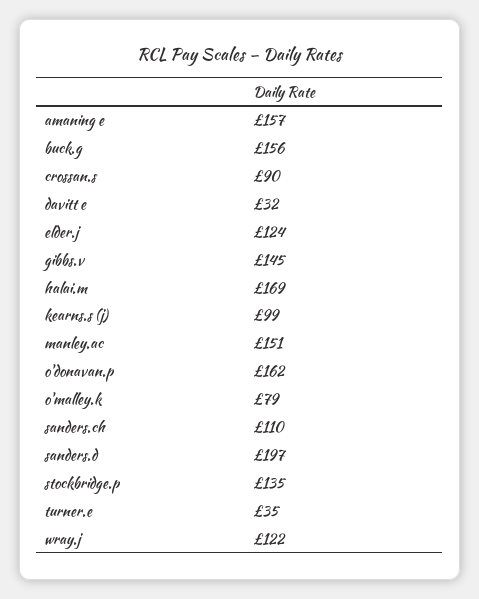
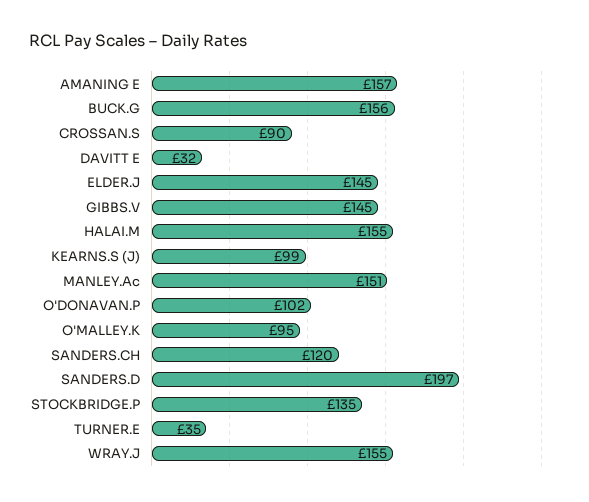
  {
    "amaning e": 157,
    "buck.g": 156,
    "crossan.s": 90,
    "davitt e": 32,
-   "elder.j": 124,
+   "elder.j": 145,
    "gibbs.v": 145,
-   "halai.m": 169,
+   "halai.m": 155,
    "kearns.s (j)": 99,
    "manley.ac": 151,
-   "o'donavan.p": 162,
+   "o'donavan.p": 102,
-   "o'malley.k": 79,
+   "o'malley.k": 95,
-   "sanders.ch": 110,
+   "sanders.ch": 120,
    "sanders.d": 197,
    "stockbridge.p": 135,
    "turner.e": 35,
-   "wray.j": 122
+   "wray.j": 155
  }

